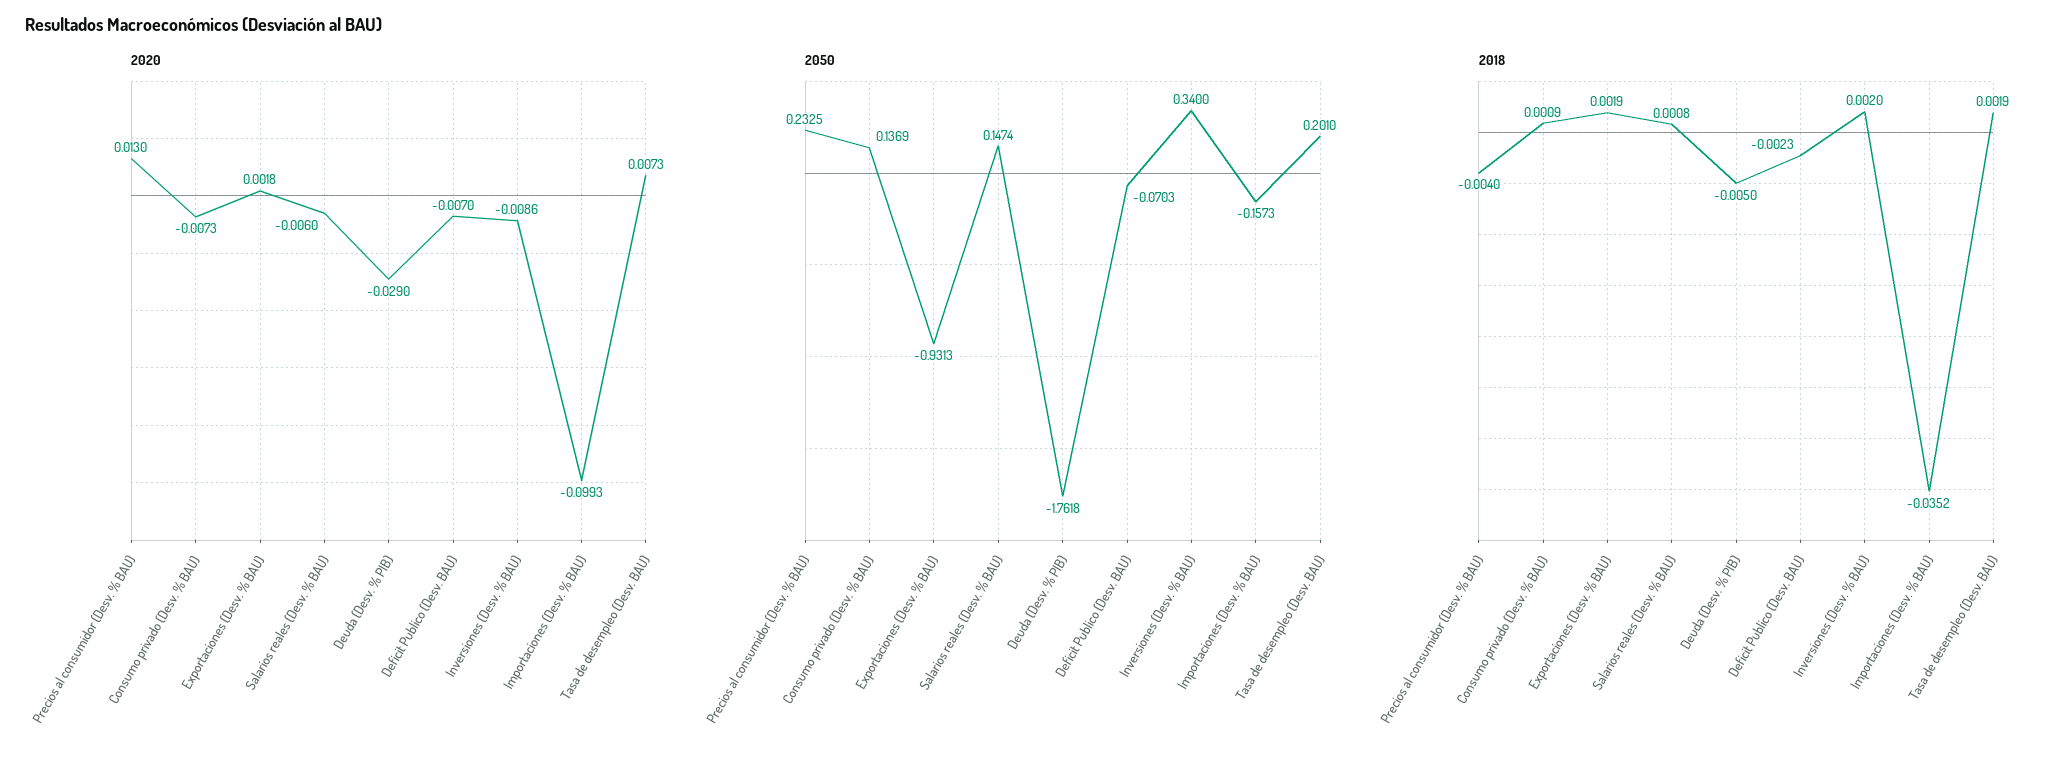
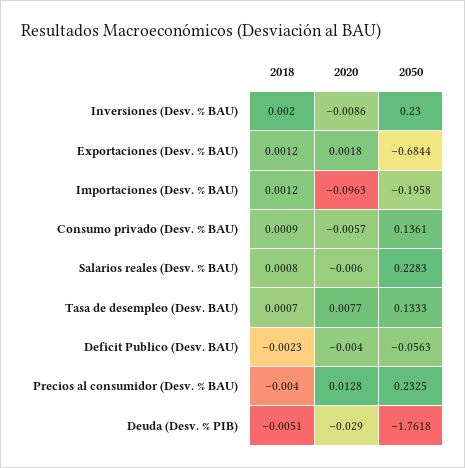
  {
    "2020": {
-     "Precios al consumidor (Desv. % BAU)": 0.013,
+     "Precios al consumidor (Desv. % BAU)": 0.0128,
-     "Consumo privado (Desv. % BAU)": -0.0073,
+     "Consumo privado (Desv. % BAU)": -0.0057,
      "Exportaciones (Desv. % BAU)": 0.0018,
      "Salarios reales (Desv. % BAU)": -0.006,
      "Deuda (Desv. % PIB)": -0.029,
-     "Deficit Publico (Desv. BAU)": -0.007,
+     "Deficit Publico (Desv. BAU)": -0.004,
      "Inversiones (Desv. % BAU)": -0.0086,
-     "Importaciones (Desv. % BAU)": -0.0993,
+     "Importaciones (Desv. % BAU)": -0.0963,
-     "Tasa de desempleo (Desv. BAU)": 0.0073
+     "Tasa de desempleo (Desv. BAU)": 0.0077
    },
    "2050": {
      "Precios al consumidor (Desv. % BAU)": 0.2325,
-     "Consumo privado (Desv. % BAU)": 0.1369,
+     "Consumo privado (Desv. % BAU)": 0.1361,
-     "Exportaciones (Desv. % BAU)": -0.9313,
+     "Exportaciones (Desv. % BAU)": -0.6844,
-     "Salarios reales (Desv. % BAU)": 0.1474,
+     "Salarios reales (Desv. % BAU)": 0.2283,
      "Deuda (Desv. % PIB)": -1.7618,
-     "Deficit Publico (Desv. BAU)": -0.0703,
+     "Deficit Publico (Desv. BAU)": -0.0563,
-     "Inversiones (Desv. % BAU)": 0.34,
+     "Inversiones (Desv. % BAU)": 0.23,
-     "Importaciones (Desv. % BAU)": -0.1573,
+     "Importaciones (Desv. % BAU)": -0.1958,
-     "Tasa de desempleo (Desv. BAU)": 0.201
+     "Tasa de desempleo (Desv. BAU)": 0.1333
    },
    "2018": {
      "Precios al consumidor (Desv. % BAU)": -0.004,
      "Consumo privado (Desv. % BAU)": 0.0009,
-     "Exportaciones (Desv. % BAU)": 0.0019,
+     "Exportaciones (Desv. % BAU)": 0.0012,
      "Salarios reales (Desv. % BAU)": 0.0008,
-     "Deuda (Desv. % PIB)": -0.005,
+     "Deuda (Desv. % PIB)": -0.0051,
      "Deficit Publico (Desv. BAU)": -0.0023,
      "Inversiones (Desv. % BAU)": 0.002,
-     "Importaciones (Desv. % BAU)": -0.0352,
+     "Importaciones (Desv. % BAU)": 0.0012,
-     "Tasa de desempleo (Desv. BAU)": 0.0019
+     "Tasa de desempleo (Desv. BAU)": 0.0007
    }
  }

